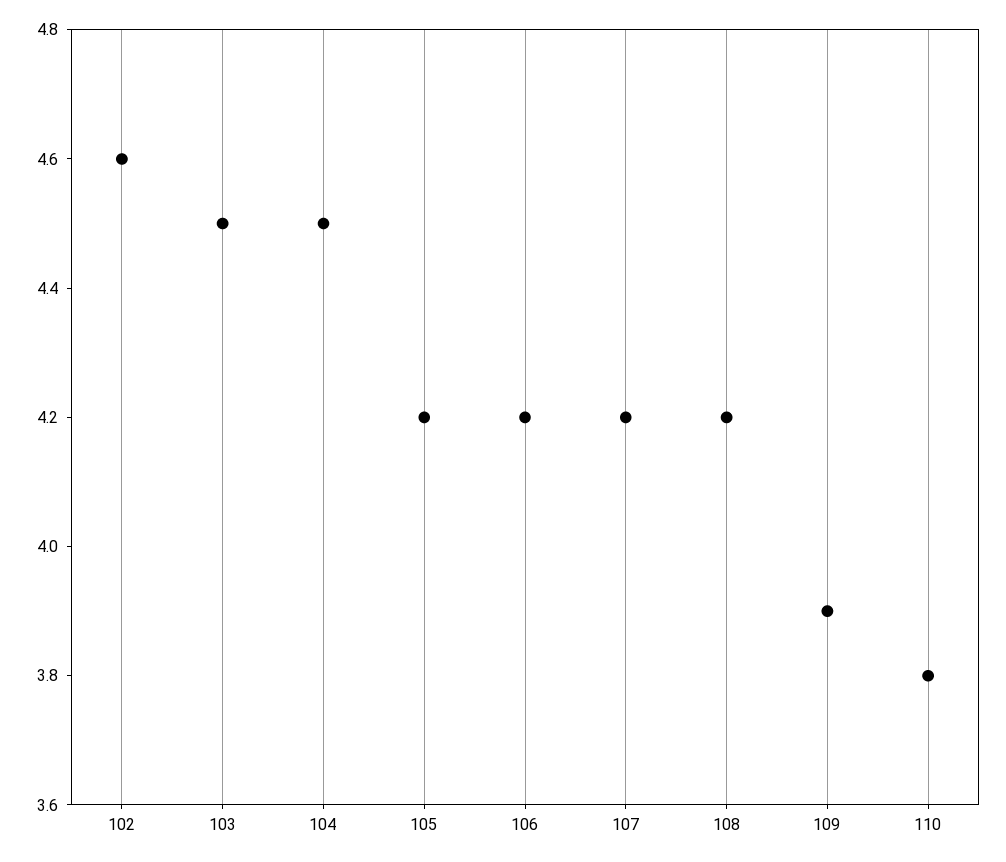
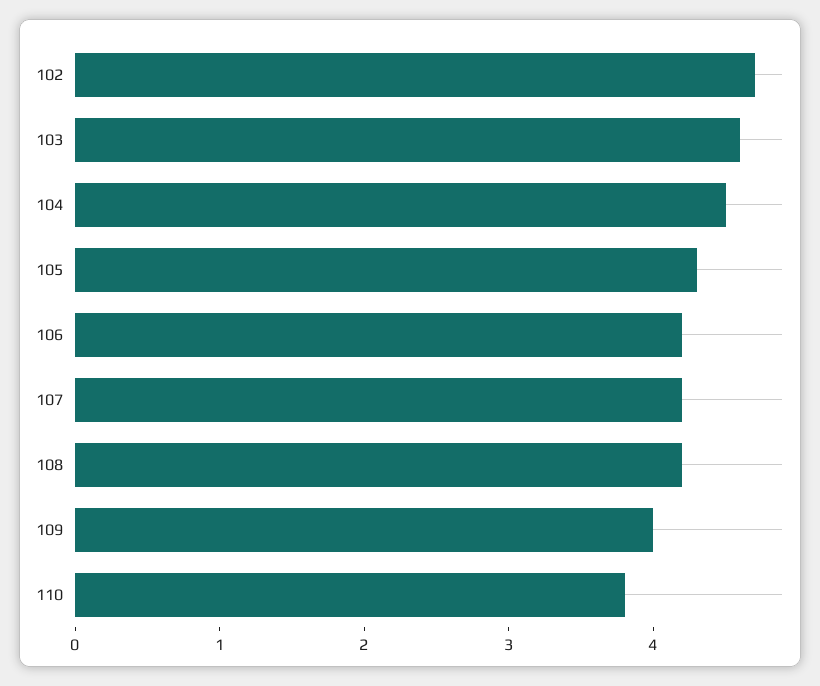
  {
-   "102": 4.6,
+   "102": 4.7,
-   "103": 4.5,
+   "103": 4.6,
    "104": 4.5,
-   "105": 4.2,
+   "105": 4.3,
    "106": 4.2,
    "107": 4.2,
    "108": 4.2,
-   "109": 3.9,
+   "109": 4,
    "110": 3.8
  }

